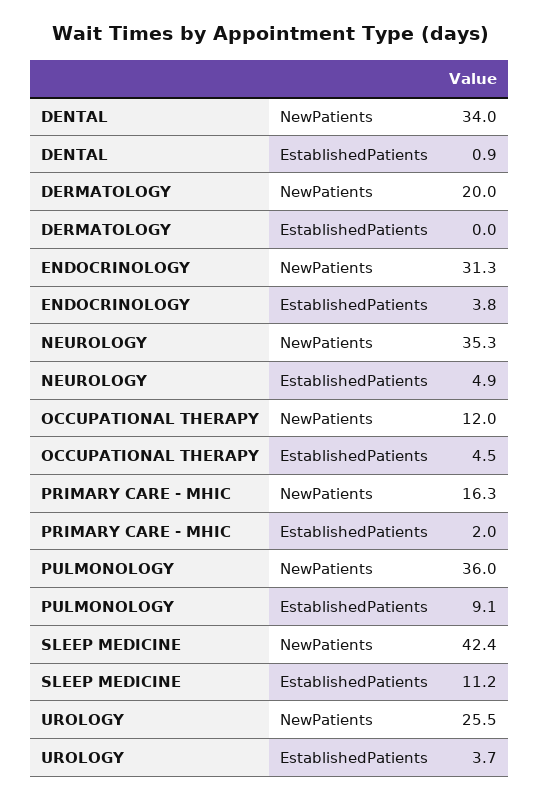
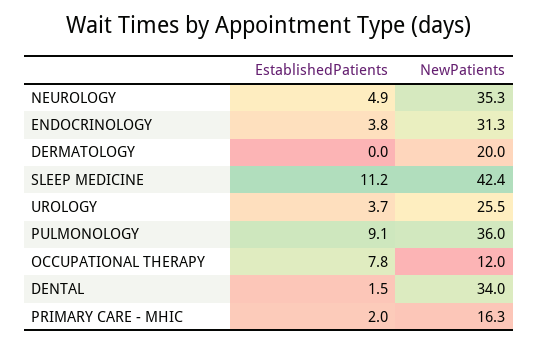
  {
    "DENTAL": {
      "NewPatients": 34,
-     "EstablishedPatients": 0.9
+     "EstablishedPatients": 1.5
    },
    "DERMATOLOGY": {
      "NewPatients": 20,
      "EstablishedPatients": 0
    },
    "ENDOCRINOLOGY": {
      "NewPatients": 31.3,
      "EstablishedPatients": 3.8
    },
    "NEUROLOGY": {
      "NewPatients": 35.3,
      "EstablishedPatients": 4.9
    },
    "OCCUPATIONAL THERAPY": {
      "NewPatients": 12,
-     "EstablishedPatients": 4.5
+     "EstablishedPatients": 7.8
    },
    "PRIMARY CARE - MHIC": {
      "NewPatients": 16.3,
      "EstablishedPatients": 2
    },
    "PULMONOLOGY": {
      "NewPatients": 36,
      "EstablishedPatients": 9.1
    },
    "SLEEP MEDICINE": {
      "NewPatients": 42.4,
      "EstablishedPatients": 11.2
    },
    "UROLOGY": {
      "NewPatients": 25.5,
      "EstablishedPatients": 3.7
    }
  }

